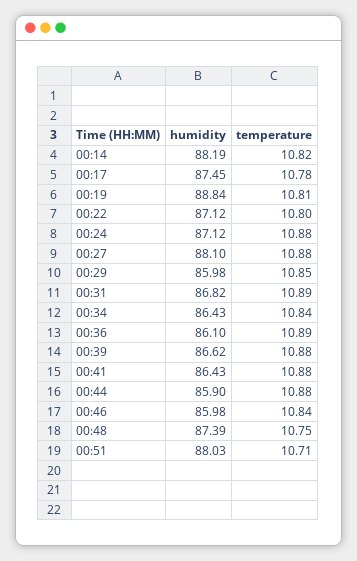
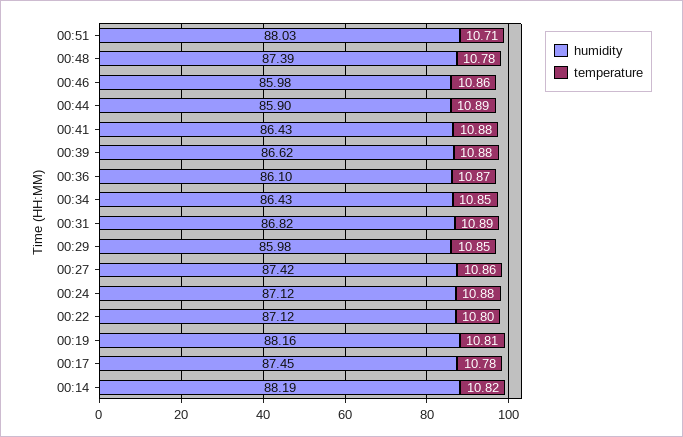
  {
    "humidity": {
      "00:14": 88.19,
      "00:17": 87.45,
-     "00:19": 88.84,
+     "00:19": 88.16,
      "00:22": 87.12,
      "00:24": 87.12,
-     "00:27": 88.1,
+     "00:27": 87.42,
      "00:29": 85.98,
      "00:31": 86.82,
      "00:34": 86.43,
      "00:36": 86.1,
      "00:39": 86.62,
      "00:41": 86.43,
      "00:44": 85.9,
      "00:46": 85.98,
      "00:48": 87.39,
      "00:51": 88.03
    },
    "temperature": {
      "00:14": 10.82,
      "00:17": 10.78,
      "00:19": 10.81,
      "00:22": 10.8,
      "00:24": 10.88,
-     "00:27": 10.88,
+     "00:27": 10.86,
      "00:29": 10.85,
      "00:31": 10.89,
-     "00:34": 10.84,
+     "00:34": 10.85,
-     "00:36": 10.89,
+     "00:36": 10.87,
      "00:39": 10.88,
      "00:41": 10.88,
-     "00:44": 10.88,
+     "00:44": 10.89,
-     "00:46": 10.84,
+     "00:46": 10.86,
-     "00:48": 10.75,
+     "00:48": 10.78,
      "00:51": 10.71
    }
  }

